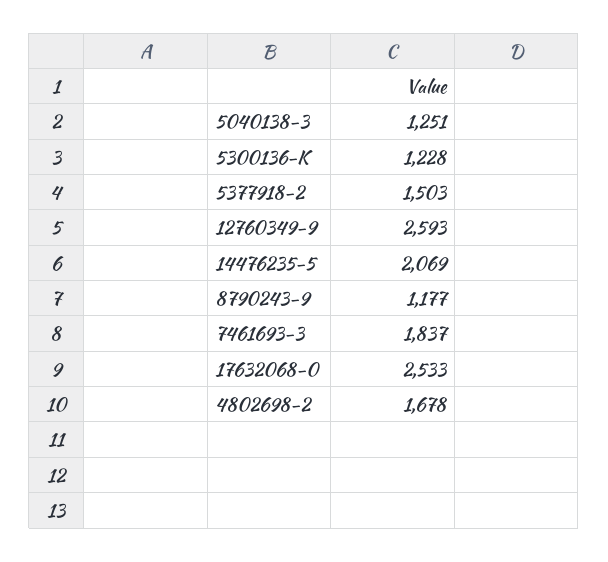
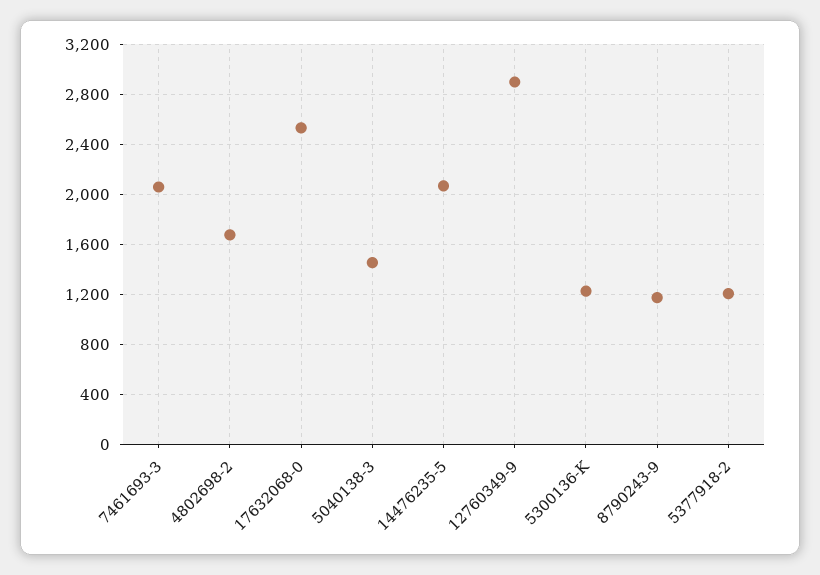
  {
-   "5040138-3": 1251,
+   "5040138-3": 1450,
    "5300136-K": 1228,
-   "5377918-2": 1503,
+   "5377918-2": 1200,
-   "12760349-9": 2593,
+   "12760349-9": 2900,
    "14476235-5": 2069,
    "8790243-9": 1177,
-   "7461693-3": 1837,
+   "7461693-3": 2050,
    "17632068-0": 2533,
    "4802698-2": 1678
  }

